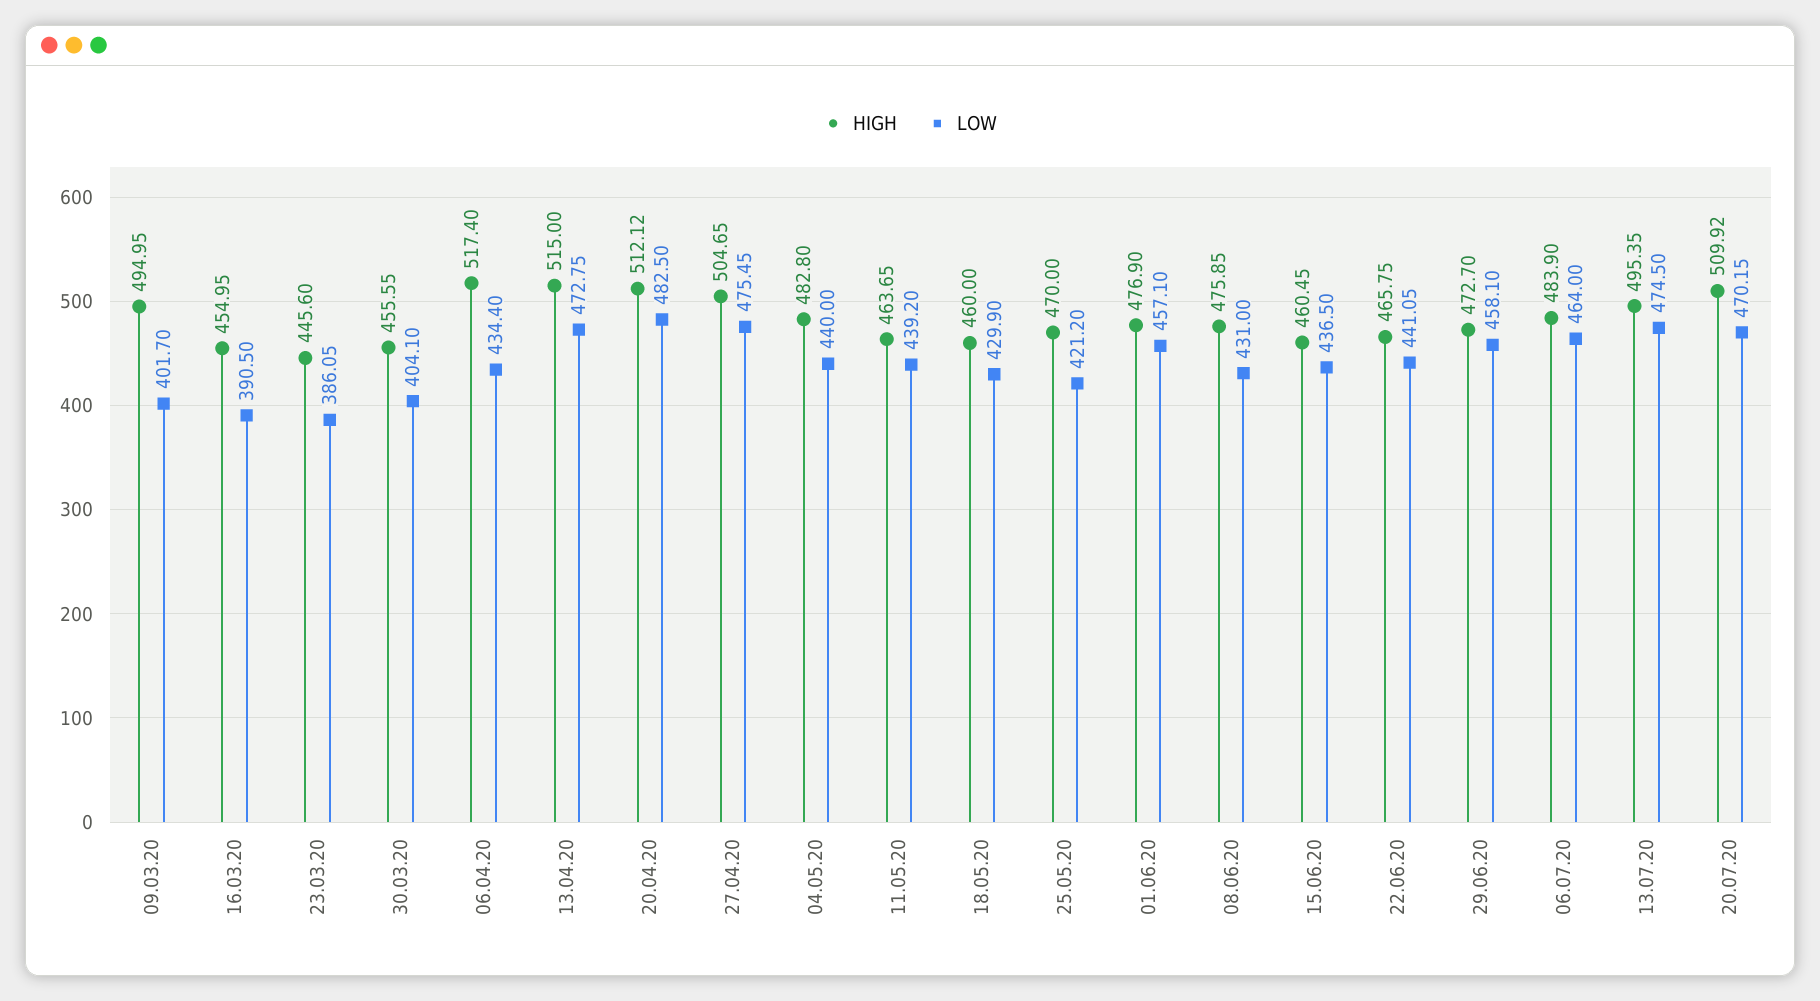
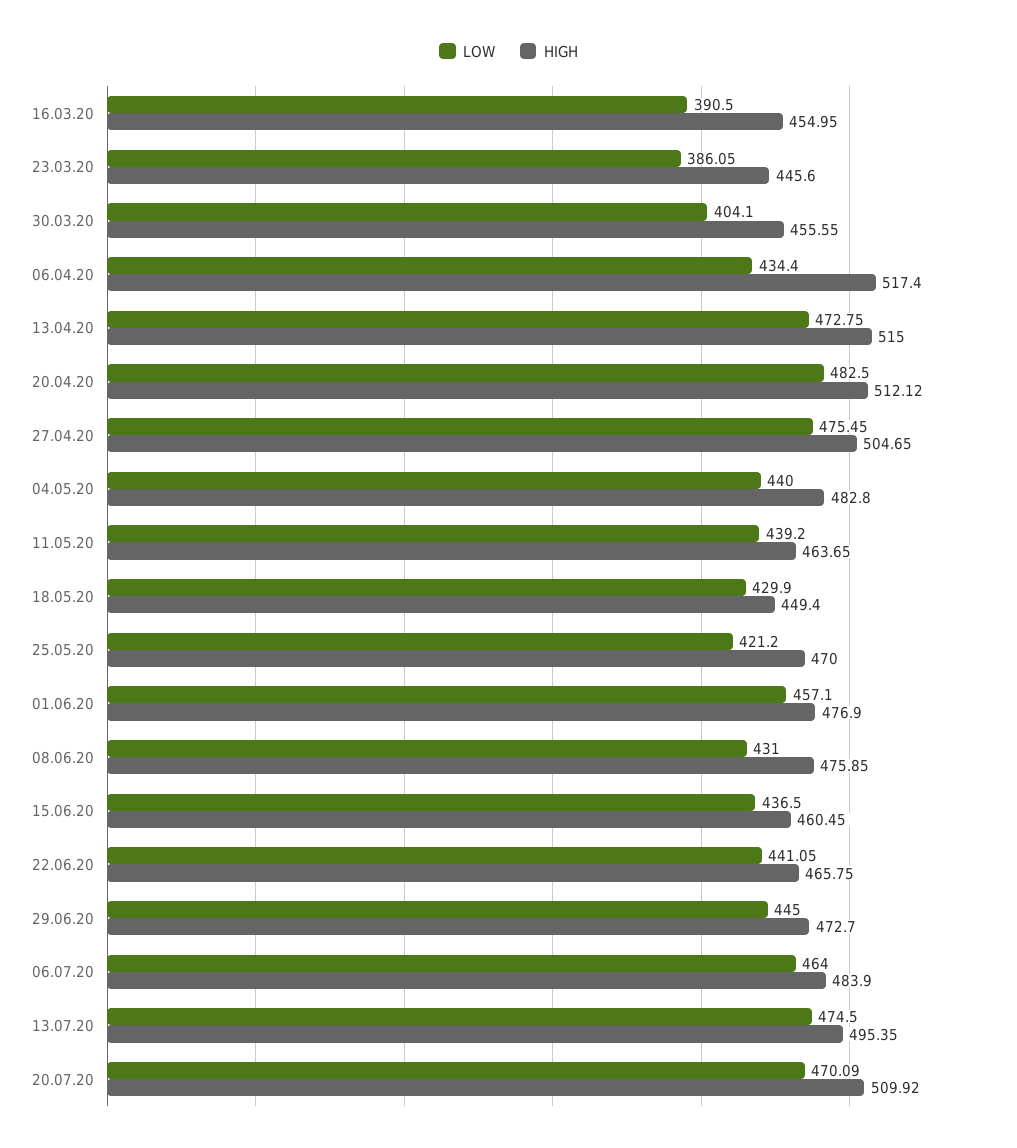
  {
    "HIGH": {
-     "09.03.20": 494.95,
      "16.03.20": 454.95,
      "23.03.20": 445.6,
      "30.03.20": 455.55,
      "06.04.20": 517.4,
      "13.04.20": 515,
      "20.04.20": 512.12,
      "27.04.20": 504.65,
      "04.05.20": 482.8,
      "11.05.20": 463.65,
-     "18.05.20": 460,
+     "18.05.20": 449.4,
      "25.05.20": 470,
      "01.06.20": 476.9,
      "08.06.20": 475.85,
      "15.06.20": 460.45,
      "22.06.20": 465.75,
      "29.06.20": 472.7,
      "06.07.20": 483.9,
      "13.07.20": 495.35,
      "20.07.20": 509.92
    },
    "LOW": {
-     "09.03.20": 401.7,
      "16.03.20": 390.5,
      "23.03.20": 386.05,
      "30.03.20": 404.1,
      "06.04.20": 434.4,
      "13.04.20": 472.75,
      "20.04.20": 482.5,
      "27.04.20": 475.45,
      "04.05.20": 440,
      "11.05.20": 439.2,
      "18.05.20": 429.9,
      "25.05.20": 421.2,
      "01.06.20": 457.1,
      "08.06.20": 431,
      "15.06.20": 436.5,
      "22.06.20": 441.05,
-     "29.06.20": 458.1,
+     "29.06.20": 445,
      "06.07.20": 464,
      "13.07.20": 474.5,
-     "20.07.20": 470.15
+     "20.07.20": 470.09
    }
  }

